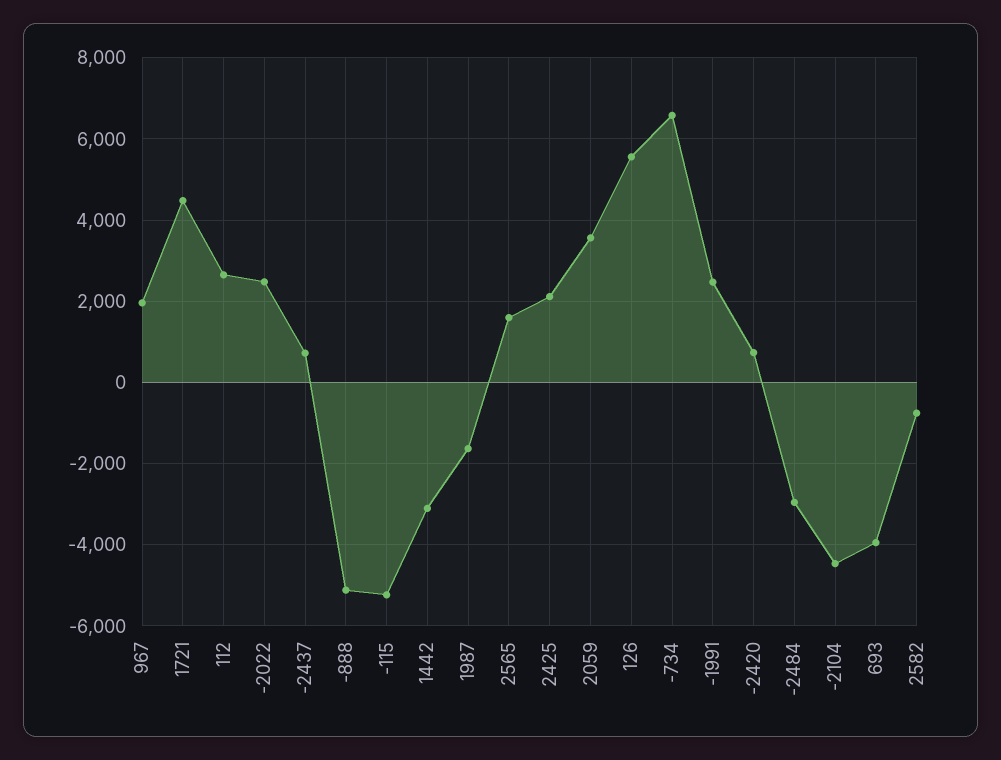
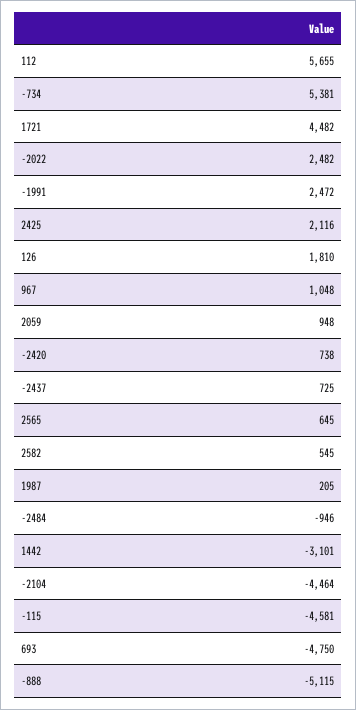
  {
-   "967": 2000,
+   "967": 1048,
    "1721": 4482,
-   "112": 2600,
+   "112": 5655,
    "-2022": 2482,
    "-2437": 725,
    "-888": -5115,
-   "-115": -5200,
+   "-115": -4581,
    "1442": -3101,
-   "1987": -1600,
+   "1987": 205,
-   "2565": 1600,
+   "2565": 645,
    "2425": 2116,
-   "2059": 3600,
+   "2059": 948,
-   "126": 5600,
+   "126": 1810,
-   "-734": 6600,
+   "-734": 5381,
    "-1991": 2472,
    "-2420": 738,
-   "-2484": -3000,
+   "-2484": -946,
    "-2104": -4464,
-   "693": -4000,
+   "693": -4750,
-   "2582": -800
+   "2582": 545
  }

